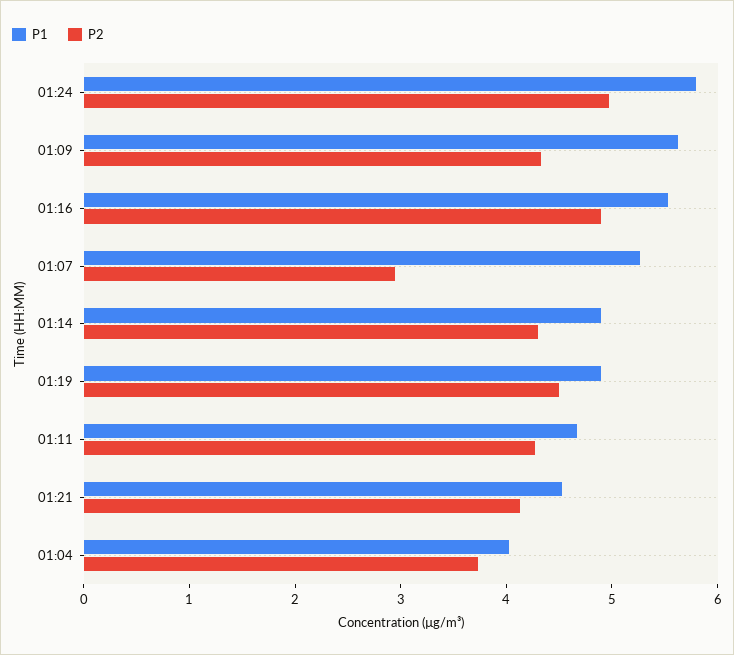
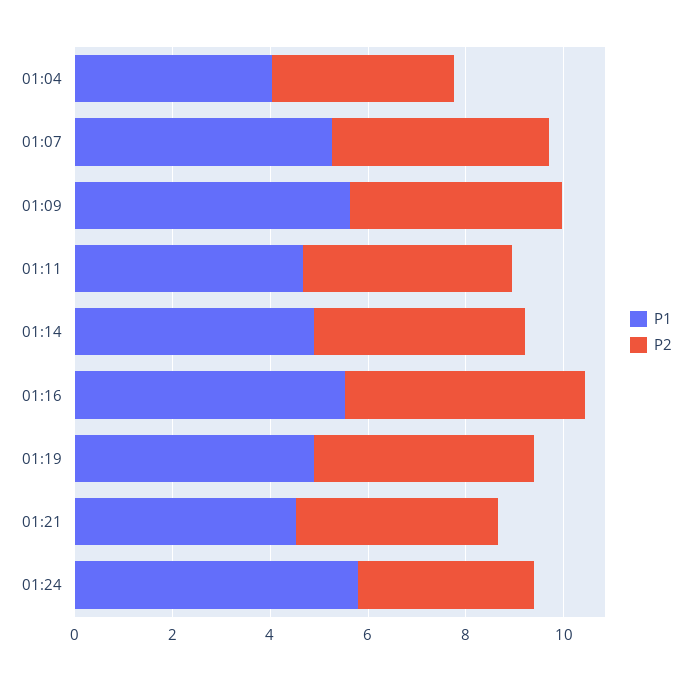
  {
    "P1": {
      "01:24": 5.8,
      "01:09": 5.6,
      "01:16": 5.6,
      "01:07": 5.2,
      "01:14": 5,
      "01:19": 5,
      "01:11": 4.6,
      "01:21": 4.6,
      "01:04": 4
    },
    "P2": {
-     "01:24": 5,
+     "01:24": 3.5,
      "01:09": 4.4,
      "01:16": 5,
-     "01:07": 3,
+     "01:07": 4.5,
      "01:14": 4.4,
      "01:19": 4.6,
      "01:11": 4.2,
      "01:21": 4.2,
      "01:04": 3.8
    }
  }

